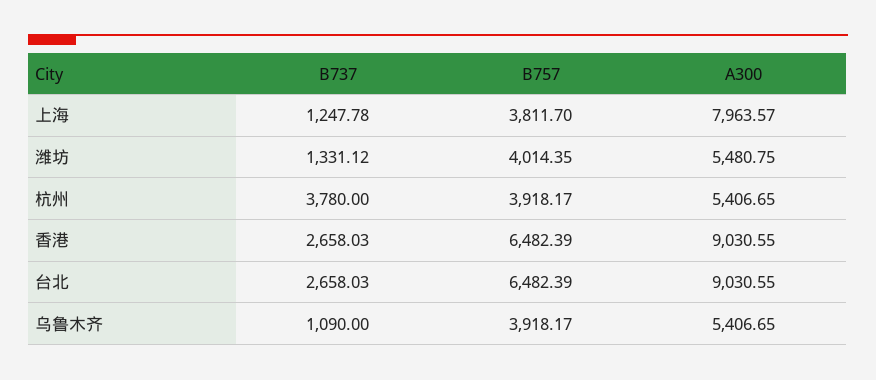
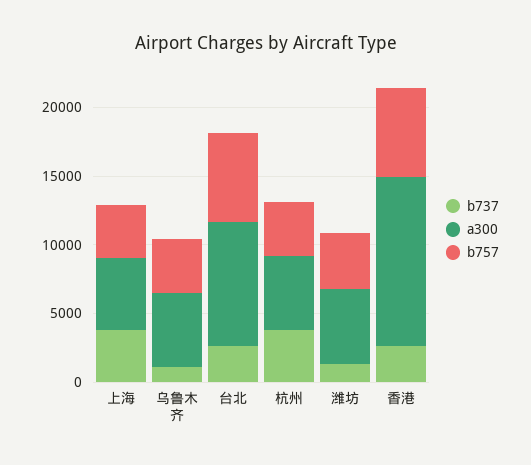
  {
    "B737": {
-     "上海": 1247.78,
+     "上海": 4000,
      "潍坊": 1331.12,
      "杭州": 3780,
      "香港": 2658.03,
      "台北": 2658.03,
      "乌鲁木齐": 1090
    },
    "B757": {
      "上海": 3811.7,
      "潍坊": 4014.35,
      "杭州": 3918.17,
      "香港": 6482.39,
      "台北": 6482.39,
      "乌鲁木齐": 3918.17
    },
    "A300": {
-     "上海": 7963.57,
+     "上海": 5000,
      "潍坊": 5480.75,
      "杭州": 5406.65,
-     "香港": 9030.55,
+     "香港": 12000,
      "台北": 9030.55,
      "乌鲁木齐": 5406.65
    }
  }

